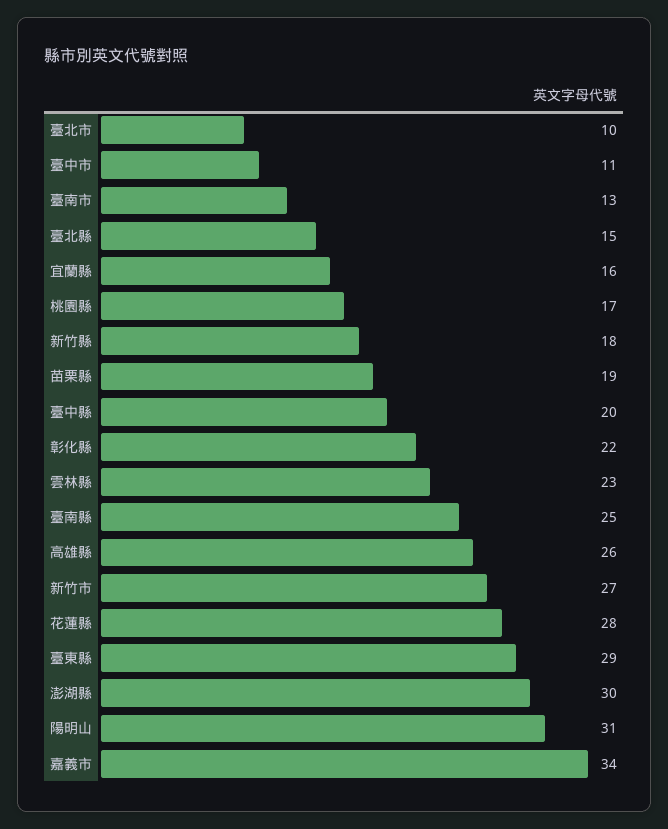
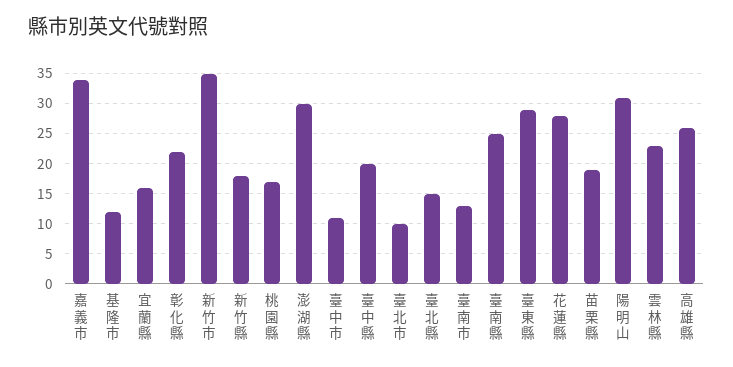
  {
    "臺北市": 10,
    "臺中市": 11,
    "臺南市": 13,
    "臺北縣": 15,
    "宜蘭縣": 16,
    "桃園縣": 17,
    "新竹縣": 18,
    "苗栗縣": 19,
    "臺中縣": 20,
    "彰化縣": 22,
    "雲林縣": 23,
    "臺南縣": 25,
    "高雄縣": 26,
-   "新竹市": 27,
+   "新竹市": 35,
    "花蓮縣": 28,
    "臺東縣": 29,
    "澎湖縣": 30,
    "陽明山": 31,
-   "嘉義市": 34
+   "嘉義市": 34,
+   "基隆市": 12
  }

